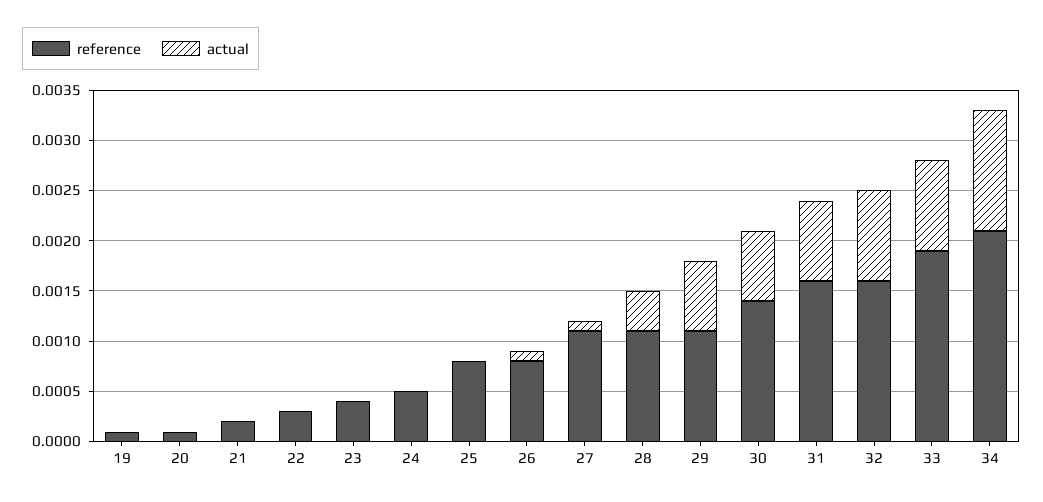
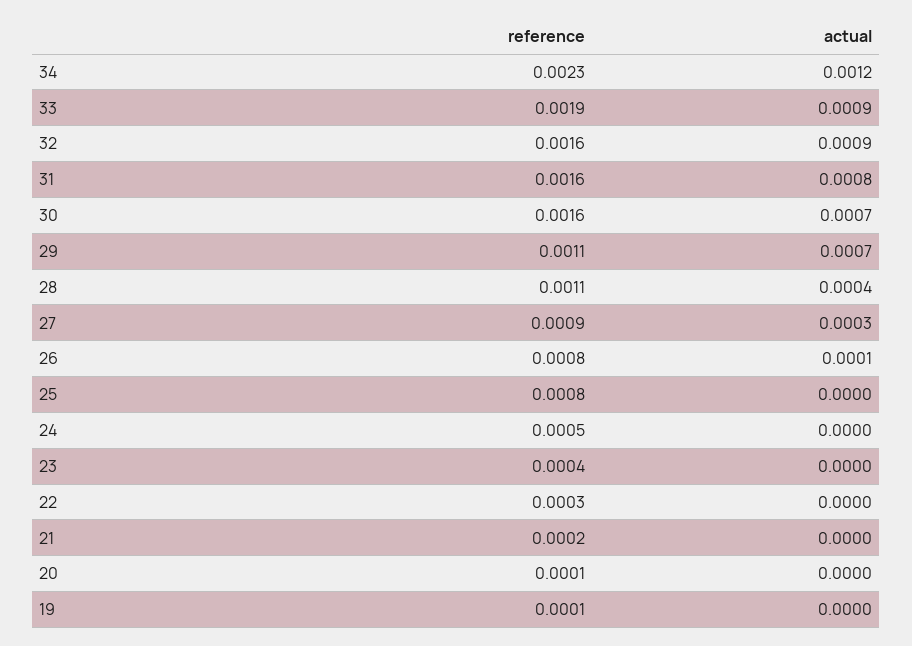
  {
    "reference": {
      "19": 0.0001,
      "20": 0.0001,
      "21": 0.0002,
      "22": 0.0003,
      "23": 0.0004,
      "24": 0.0005,
      "25": 0.0008,
      "26": 0.0008,
-     "27": 0.0011,
+     "27": 0.0009,
      "28": 0.0011,
      "29": 0.0011,
-     "30": 0.0014,
+     "30": 0.0016,
      "31": 0.0016,
      "32": 0.0016,
      "33": 0.0019,
-     "34": 0.0021
+     "34": 0.0023
    },
    "actual": {
      "19": 0,
      "20": 0,
      "21": 0,
      "22": 0,
      "23": 0,
      "24": 0,
      "25": 0,
      "26": 0.0001,
-     "27": 0.0001,
+     "27": 0.0003,
      "28": 0.0004,
      "29": 0.0007,
      "30": 0.0007,
      "31": 0.0008,
      "32": 0.0009,
      "33": 0.0009,
      "34": 0.0012
    }
  }

